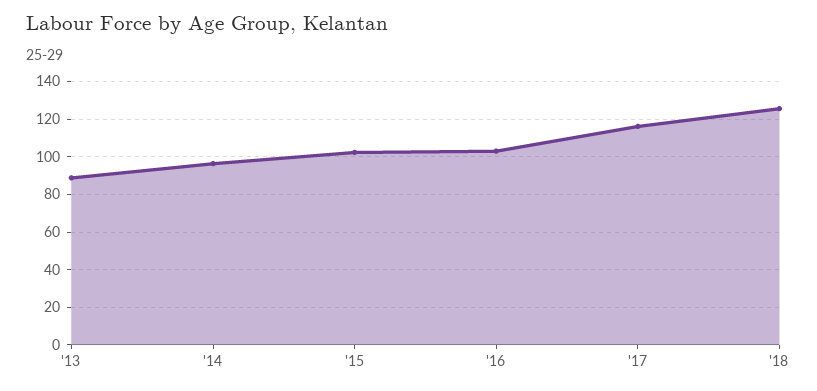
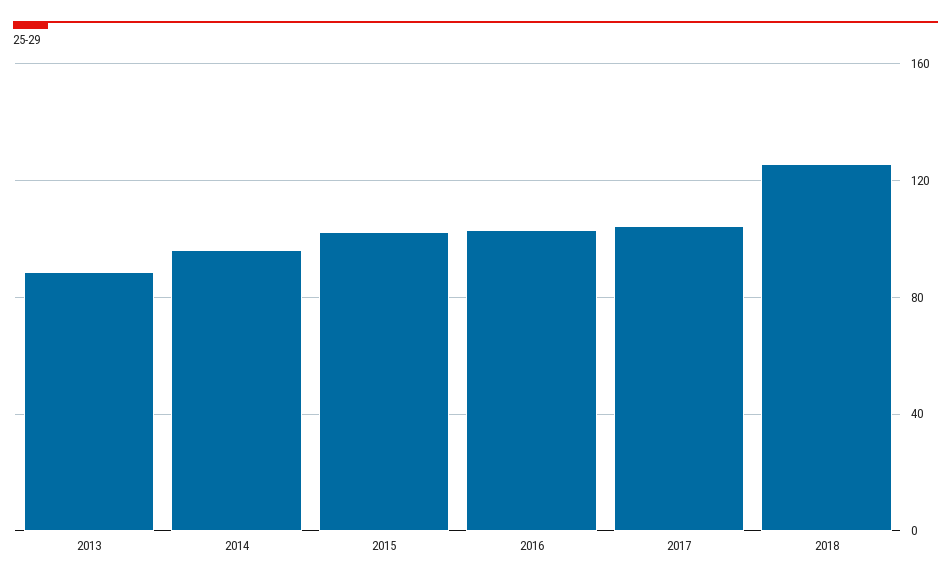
  {
    "'13": 90,
    "'14": 95,
    "'15": 100,
    "'16": 105,
-   "'17": 115,
+   "'17": 105,
    "'18": 125
  }

